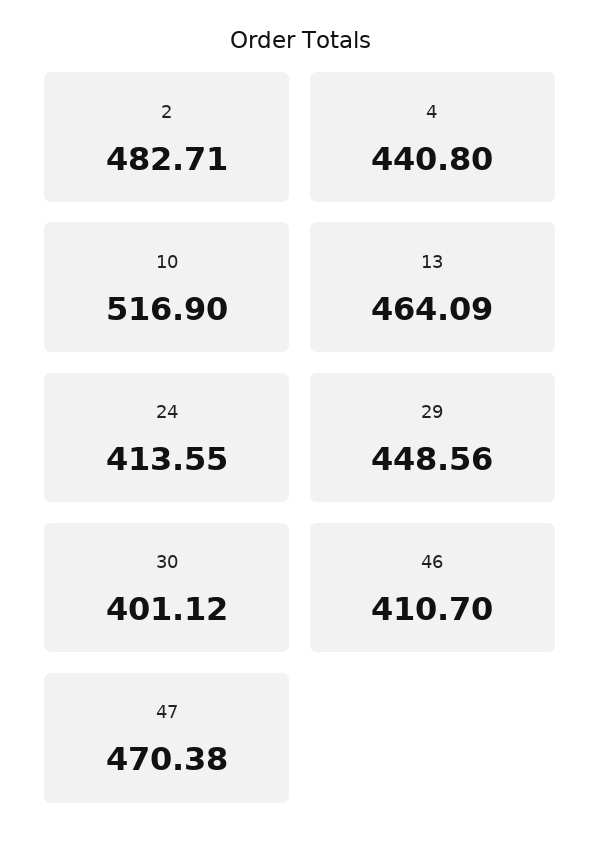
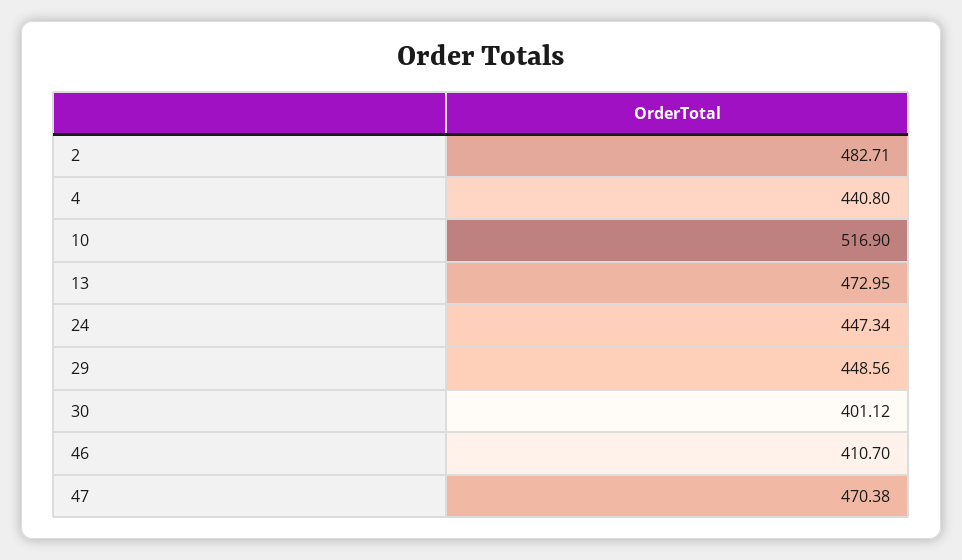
  {
    "2": 482.71,
    "4": 440.8,
    "10": 516.9,
-   "13": 464.09,
+   "13": 472.95,
-   "24": 413.55,
+   "24": 447.34,
    "29": 448.56,
    "30": 401.12,
    "46": 410.7,
    "47": 470.38
  }

